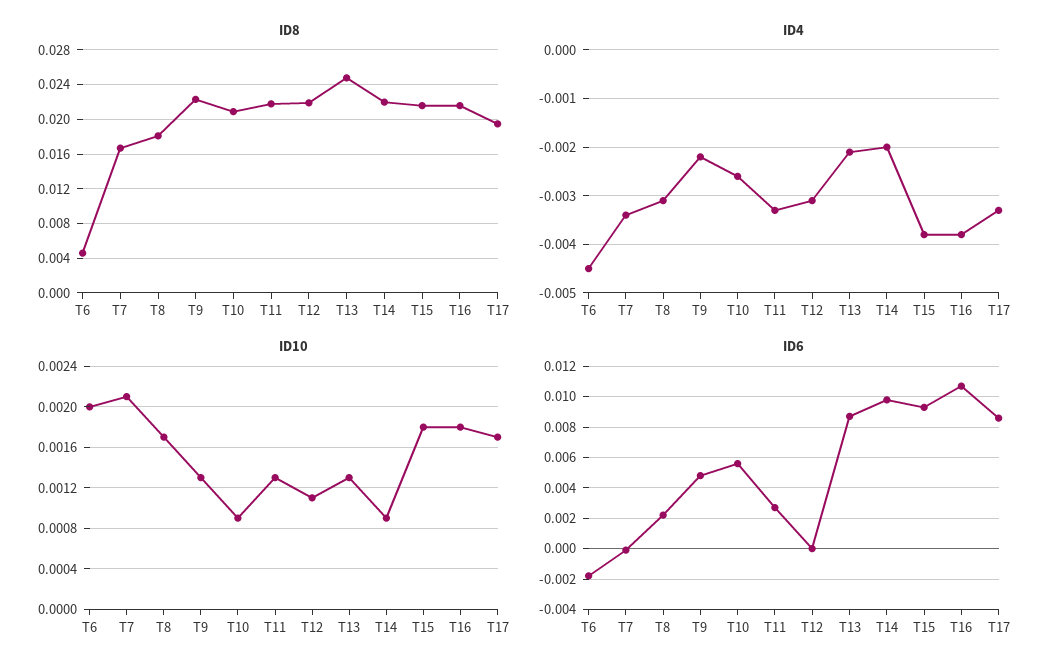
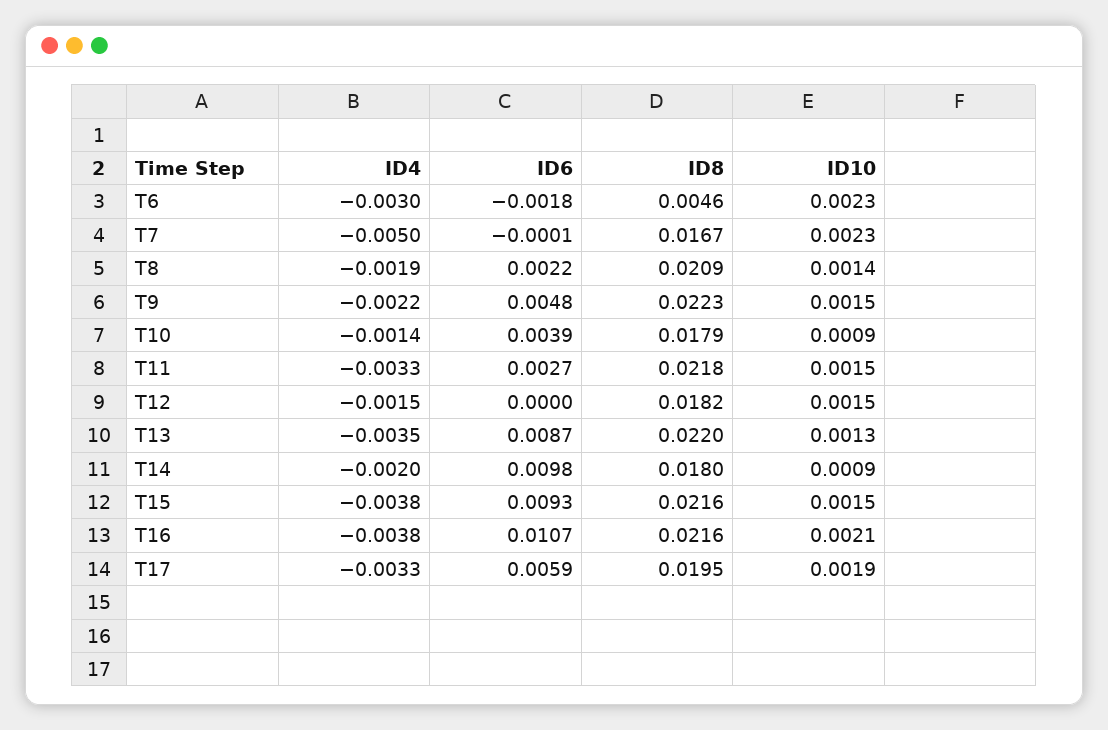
  {
    "ID8": {
      "T6": 0.0046,
      "T7": 0.0167,
-     "T8": 0.018,
+     "T8": 0.0209,
      "T9": 0.0223,
-     "T10": 0.021,
+     "T10": 0.0179,
      "T11": 0.0218,
-     "T12": 0.022,
+     "T12": 0.0182,
-     "T13": 0.025,
+     "T13": 0.022,
-     "T14": 0.022,
+     "T14": 0.018,
      "T15": 0.0216,
      "T16": 0.0216,
      "T17": 0.0195
    },
    "ID4": {
-     "T6": -0.0045,
+     "T6": -0.003,
-     "T7": -0.0035,
+     "T7": -0.005,
-     "T8": -0.003,
+     "T8": -0.0019,
      "T9": -0.0022,
-     "T10": -0.0025,
+     "T10": -0.0014,
      "T11": -0.0033,
-     "T12": -0.003,
+     "T12": -0.0015,
-     "T13": -0.002,
+     "T13": -0.0035,
      "T14": -0.002,
      "T15": -0.0038,
      "T16": -0.0038,
      "T17": -0.0033
    },
    "ID10": {
-     "T6": 0.002,
+     "T6": 0.0023,
-     "T7": 0.0021,
+     "T7": 0.0023,
-     "T8": 0.0017,
+     "T8": 0.0014,
-     "T9": 0.0013,
+     "T9": 0.0015,
      "T10": 0.0009,
-     "T11": 0.0013,
+     "T11": 0.0015,
-     "T12": 0.0011,
+     "T12": 0.0015,
      "T13": 0.0013,
      "T14": 0.0009,
-     "T15": 0.0018,
+     "T15": 0.0015,
-     "T16": 0.0018,
+     "T16": 0.0021,
-     "T17": 0.0017
+     "T17": 0.0019
    },
    "ID6": {
      "T6": -0.0018,
      "T7": -0.0001,
      "T8": 0.0022,
      "T9": 0.0048,
-     "T10": 0.0055,
+     "T10": 0.0039,
      "T11": 0.0027,
      "T12": 0,
      "T13": 0.0087,
      "T14": 0.0098,
      "T15": 0.0093,
      "T16": 0.0107,
-     "T17": 0.0085
+     "T17": 0.0059
    }
  }

